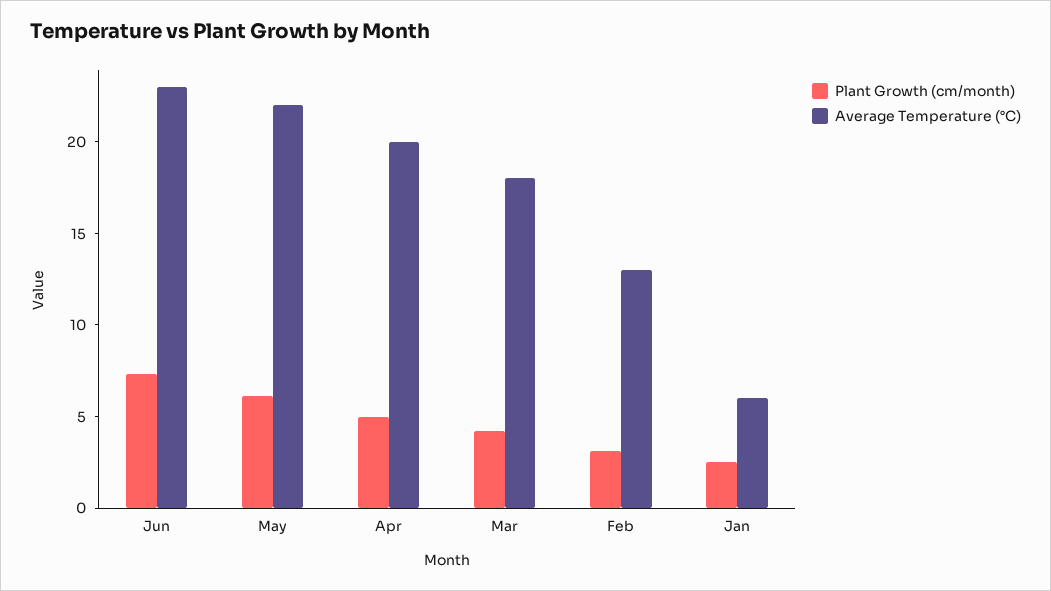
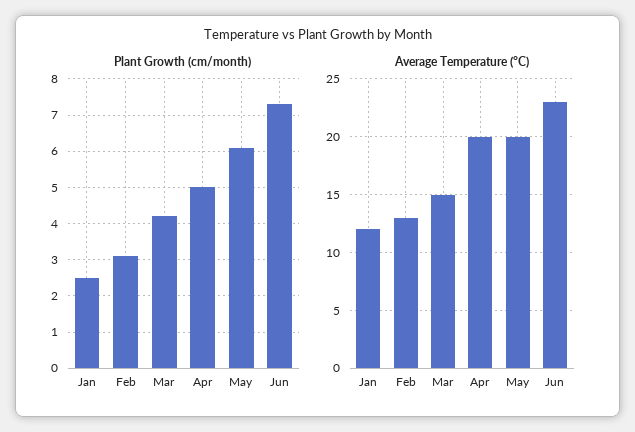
  {
    "Plant Growth (cm/month)": {
      "Jun": 7.5,
      "May": 6,
      "Apr": 5,
      "Mar": 4,
      "Feb": 3,
      "Jan": 2.5
    },
    "Average Temperature (°C)": {
      "Jun": 23,
-     "May": 22,
+     "May": 20,
      "Apr": 20,
-     "Mar": 18,
+     "Mar": 15,
      "Feb": 13,
-     "Jan": 6
+     "Jan": 12
    }
  }

